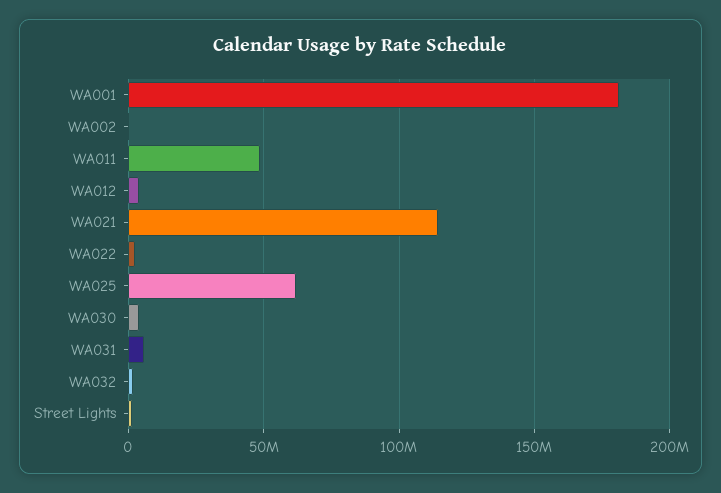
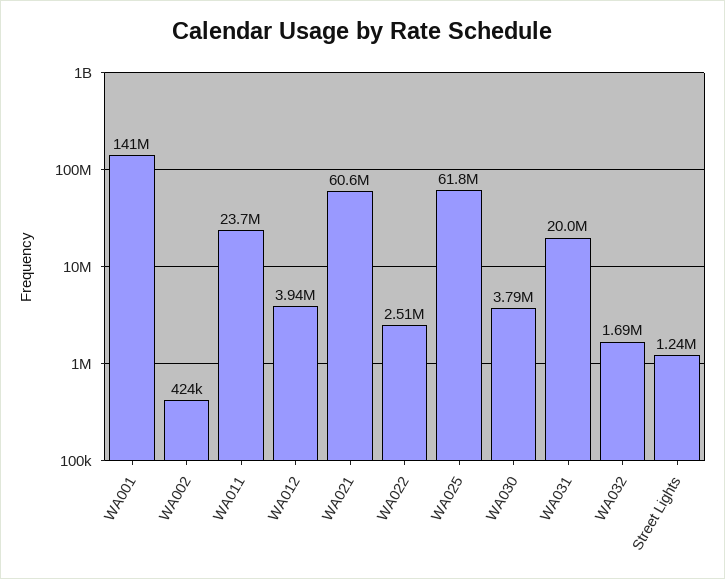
  {
-   "WA001": 180000000,
+   "WA001": 141000000,
    "WA002": 424000,
-   "WA011": 50000000,
+   "WA011": 23700000,
    "WA012": 3940000,
-   "WA021": 115000000,
+   "WA021": 60600000,
    "WA022": 2510000,
    "WA025": 61800000,
    "WA030": 3790000,
-   "WA031": 5000000,
+   "WA031": 20000000,
    "WA032": 1690000,
    "Street Lights": 1240000
  }

